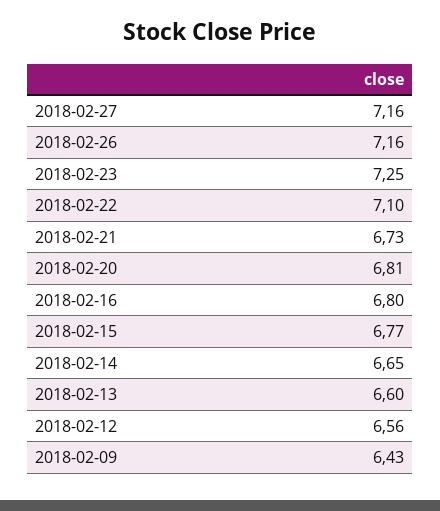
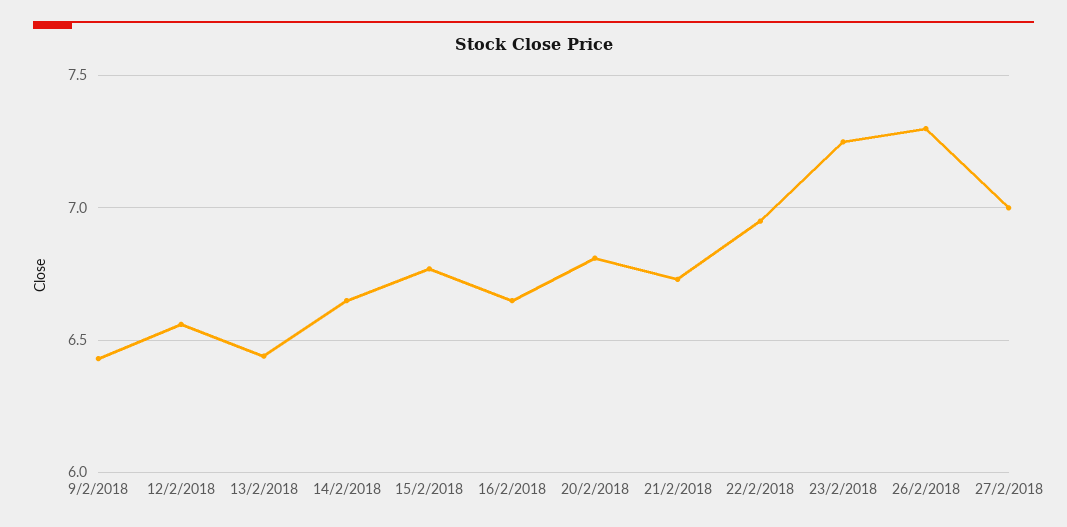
  {
-   "2018-02-27": 7.16,
+   "2018-02-27": 7,
-   "2018-02-26": 7.16,
+   "2018-02-26": 7.3,
    "2018-02-23": 7.25,
-   "2018-02-22": 7.1,
+   "2018-02-22": 6.95,
    "2018-02-21": 6.73,
    "2018-02-20": 6.81,
-   "2018-02-16": 6.8,
+   "2018-02-16": 6.65,
    "2018-02-15": 6.77,
    "2018-02-14": 6.65,
-   "2018-02-13": 6.6,
+   "2018-02-13": 6.45,
    "2018-02-12": 6.56,
    "2018-02-09": 6.43
  }

